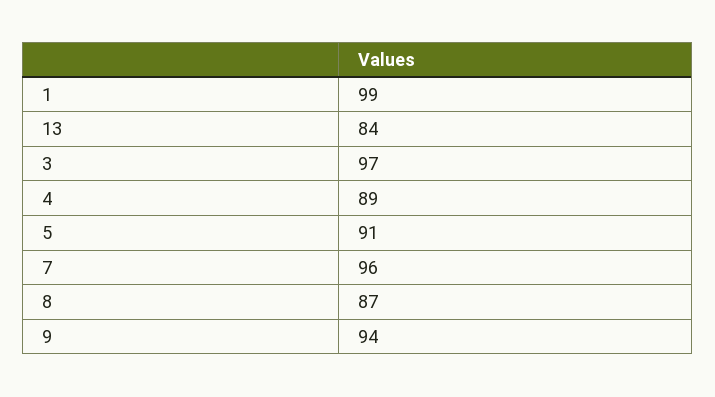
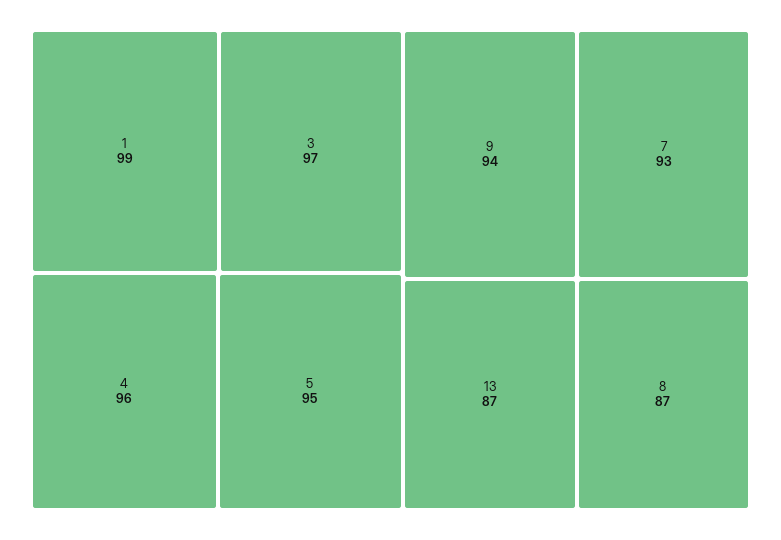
  {
    "1": 99,
-   "13": 84,
+   "13": 87,
    "3": 97,
-   "4": 89,
+   "4": 96,
-   "5": 91,
+   "5": 95,
-   "7": 96,
+   "7": 93,
    "8": 87,
    "9": 94
  }

